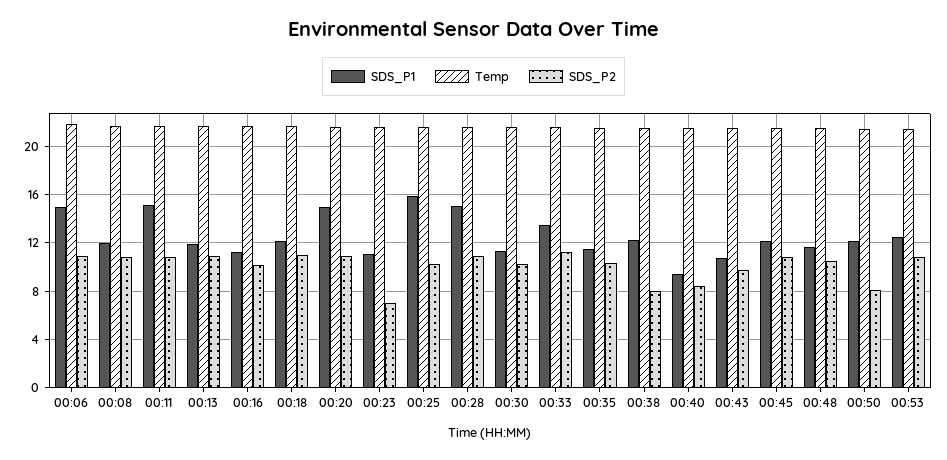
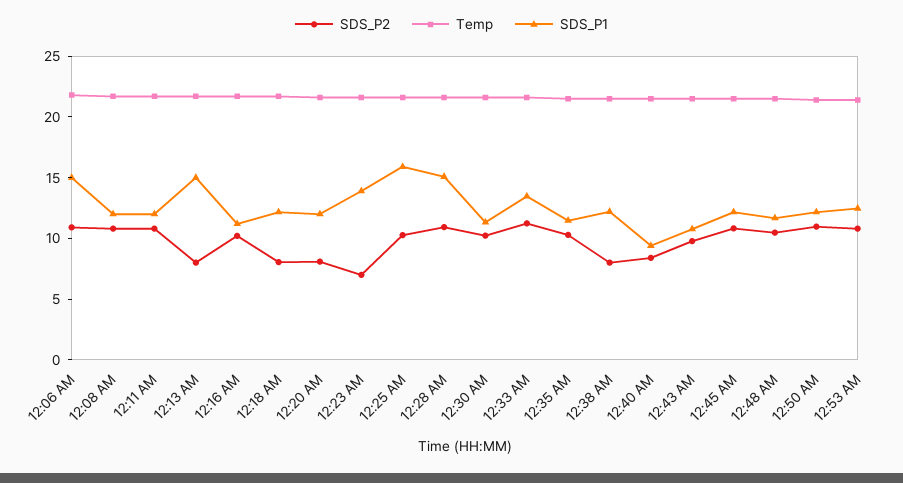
  {
    "SDS_P1": {
      "00:06": 15,
      "00:08": 12,
-     "00:11": 15,
+     "00:11": 12,
-     "00:13": 12,
+     "00:13": 15,
      "00:16": 11,
      "00:18": 12,
-     "00:20": 15,
+     "00:20": 12,
-     "00:23": 11,
+     "00:23": 14,
      "00:25": 16,
      "00:28": 15,
      "00:30": 11.5,
      "00:33": 13.5,
      "00:35": 11.5,
      "00:38": 12,
      "00:40": 9.5,
      "00:43": 11,
      "00:45": 12,
      "00:48": 11.5,
      "00:50": 12,
      "00:53": 12.5
    },
    "Temp": {
      "00:06": 22,
      "00:08": 21.5,
      "00:11": 21.5,
      "00:13": 21.5,
      "00:16": 21.5,
      "00:18": 21.5,
      "00:20": 21.5,
      "00:23": 21.5,
      "00:25": 21.5,
      "00:28": 21.5,
      "00:30": 21.5,
      "00:33": 21.5,
      "00:35": 21.5,
      "00:38": 21.5,
      "00:40": 21.5,
      "00:43": 21.5,
      "00:45": 21.5,
      "00:48": 21.5,
      "00:50": 21.5,
      "00:53": 21.5
    },
    "SDS_P2": {
      "00:06": 11,
      "00:08": 11,
      "00:11": 11,
-     "00:13": 11,
+     "00:13": 8,
      "00:16": 10,
-     "00:18": 11,
+     "00:18": 8,
-     "00:20": 11,
+     "00:20": 8,
      "00:23": 7,
      "00:25": 10.5,
      "00:28": 11,
      "00:30": 10,
      "00:33": 11,
      "00:35": 10.5,
      "00:38": 8,
      "00:40": 8.5,
      "00:43": 10,
      "00:45": 11,
      "00:48": 10.5,
-     "00:50": 8,
+     "00:50": 11,
      "00:53": 11
    }
  }

